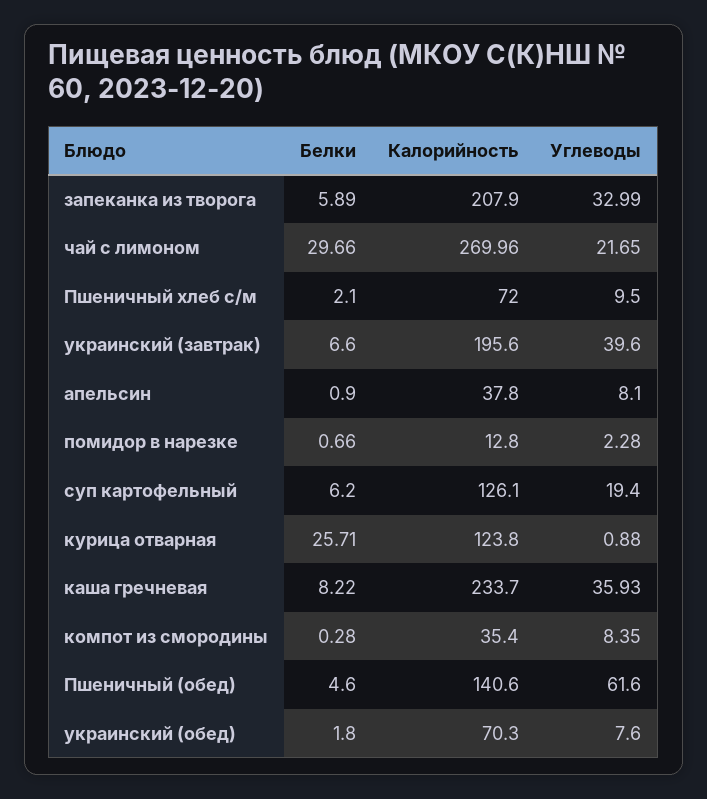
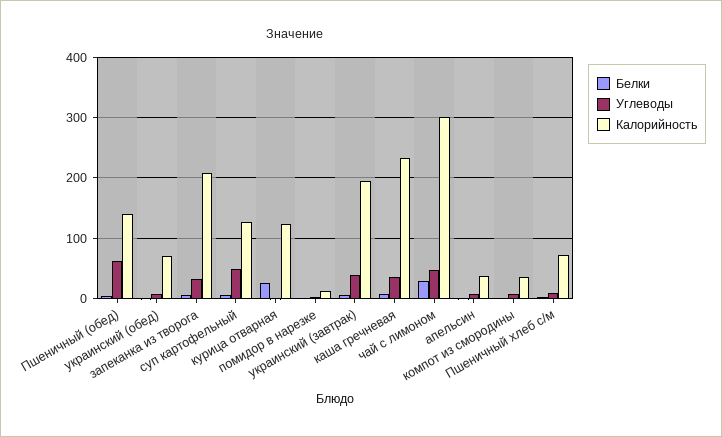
  {
    "Белки": {
      "запеканка из творога": 5.89,
      "чай с лимоном": 29.66,
      "Пшеничный хлеб с/м": 2.1,
      "украинский (завтрак)": 6.6,
      "апельсин": 0.9,
      "помидор в нарезке": 0.66,
      "суп картофельный": 6.2,
      "курица отварная": 25.71,
      "каша гречневая": 8.22,
      "компот из смородины": 0.28,
      "Пшеничный (обед)": 4.6,
      "украинский (обед)": 1.8
    },
    "Калорийность": {
      "запеканка из творога": 207.9,
-     "чай с лимоном": 269.96,
+     "чай с лимоном": 300,
      "Пшеничный хлеб с/м": 72,
      "украинский (завтрак)": 195.6,
      "апельсин": 37.8,
      "помидор в нарезке": 12.8,
      "суп картофельный": 126.1,
      "курица отварная": 123.8,
      "каша гречневая": 233.7,
      "компот из смородины": 35.4,
      "Пшеничный (обед)": 140.6,
      "украинский (обед)": 70.3
    },
    "Углеводы": {
      "запеканка из творога": 32.99,
-     "чай с лимоном": 21.65,
+     "чай с лимоном": 50,
      "Пшеничный хлеб с/м": 9.5,
      "украинский (завтрак)": 39.6,
      "апельсин": 8.1,
      "помидор в нарезке": 2.28,
-     "суп картофельный": 19.4,
+     "суп картофельный": 50,
      "курица отварная": 0.88,
      "каша гречневая": 35.93,
      "компот из смородины": 8.35,
      "Пшеничный (обед)": 61.6,
      "украинский (обед)": 7.6
    }
  }

